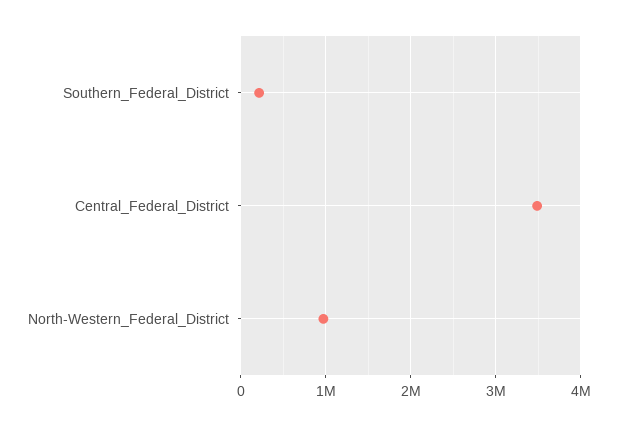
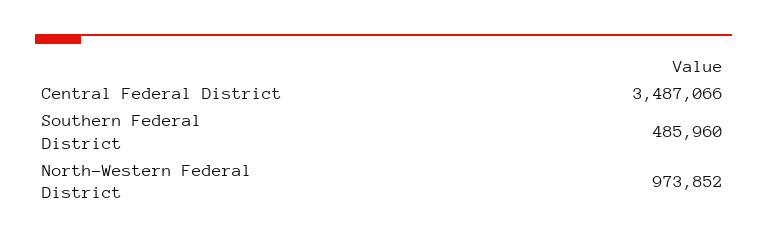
  {
-   "Southern_Federal_District": 200000,
+   "Southern_Federal_District": 485960,
    "Central_Federal_District": 3487066,
    "North-Western_Federal_District": 973852
  }

